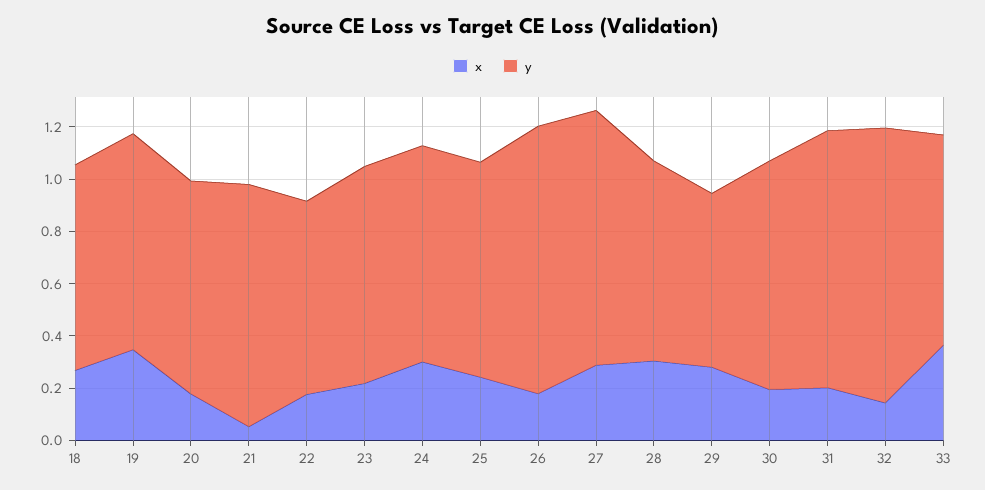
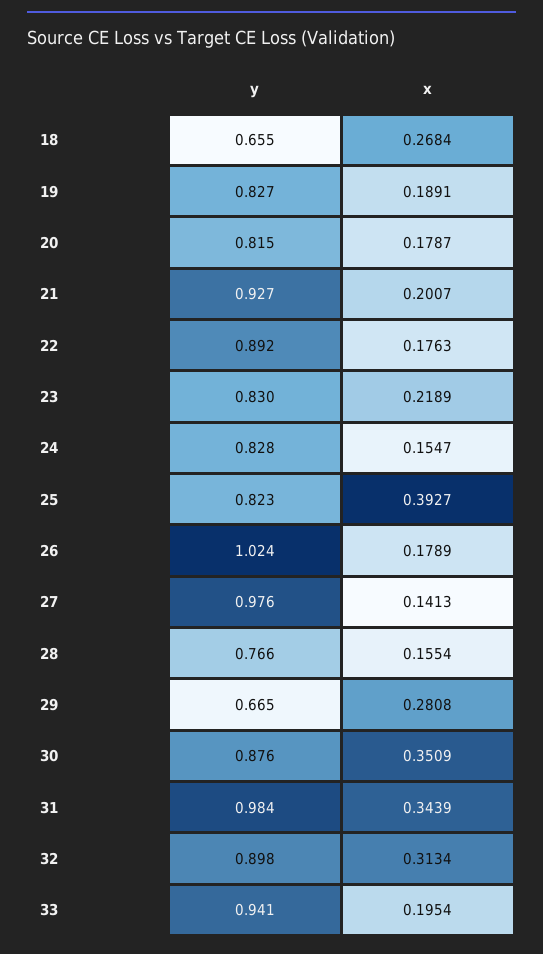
  {
    "x": {
      "18": 0.2684,
-     "19": 0.35,
+     "19": 0.1891,
      "20": 0.1787,
-     "21": 0.05,
+     "21": 0.2007,
      "22": 0.1763,
      "23": 0.2189,
-     "24": 0.3,
+     "24": 0.1547,
-     "25": 0.25,
+     "25": 0.3927,
      "26": 0.1789,
-     "27": 0.3,
+     "27": 0.1413,
-     "28": 0.3,
+     "28": 0.1554,
      "29": 0.2808,
-     "30": 0.2,
+     "30": 0.3509,
-     "31": 0.2,
+     "31": 0.3439,
-     "32": 0.15,
+     "32": 0.3134,
-     "33": 0.35
+     "33": 0.1954
    },
    "y": {
-     "18": 0.8,
+     "18": 0.655,
      "19": 0.827,
      "20": 0.815,
      "21": 0.927,
-     "22": 0.75,
+     "22": 0.892,
      "23": 0.83,
      "24": 0.828,
      "25": 0.823,
      "26": 1.024,
      "27": 0.976,
      "28": 0.766,
      "29": 0.665,
      "30": 0.876,
      "31": 0.984,
-     "32": 1.05,
+     "32": 0.898,
-     "33": 0.8
+     "33": 0.941
    }
  }

